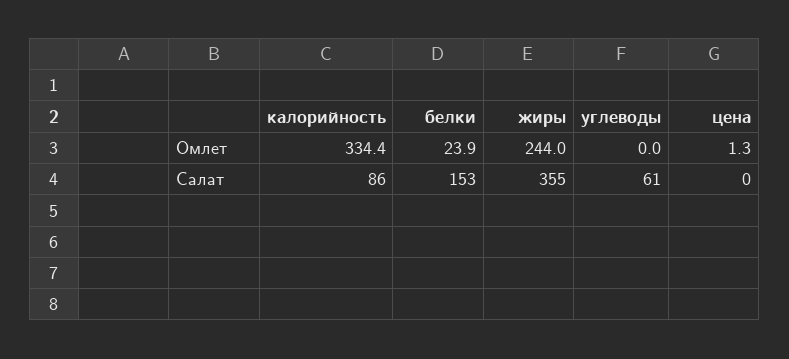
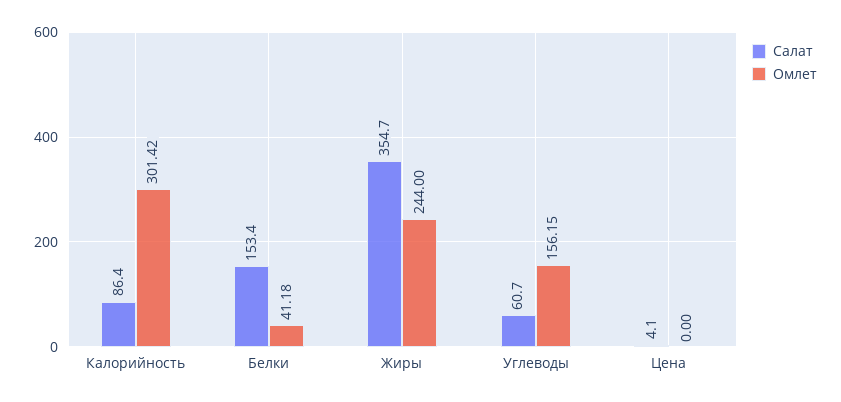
  {
    "Омлет": {
-     "калорийность": 334.4,
+     "калорийность": 301.42,
-     "белки": 23.9,
+     "белки": 41.18,
      "жиры": 244,
-     "углеводы": 0,
+     "углеводы": 156.15,
-     "цена": 1.3
+     "цена": 0
    },
    "Салат": {
      "калорийность": 86.4,
      "белки": 153.4,
      "жиры": 354.7,
      "углеводы": 60.7,
-     "цена": 0
+     "цена": 4.1
    }
  }

